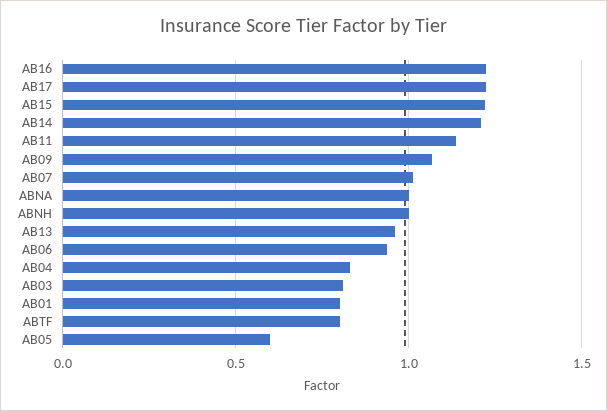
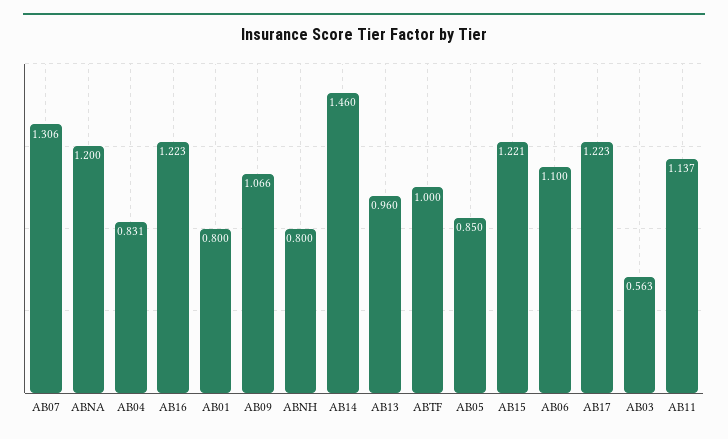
  {
    "AB16": 1.223,
    "AB17": 1.223,
    "AB15": 1.221,
-   "AB14": 1.2,
+   "AB14": 1.46,
    "AB11": 1.137,
    "AB09": 1.066,
-   "AB07": 1,
+   "AB07": 1.306,
-   "ABNA": 1,
+   "ABNA": 1.2,
-   "ABNH": 1,
+   "ABNH": 0.8,
    "AB13": 0.96,
-   "AB06": 0.95,
+   "AB06": 1.1,
    "AB04": 0.831,
-   "AB03": 0.8,
+   "AB03": 0.563,
    "AB01": 0.8,
-   "ABTF": 0.8,
+   "ABTF": 1,
-   "AB05": 0.6
+   "AB05": 0.85
  }

